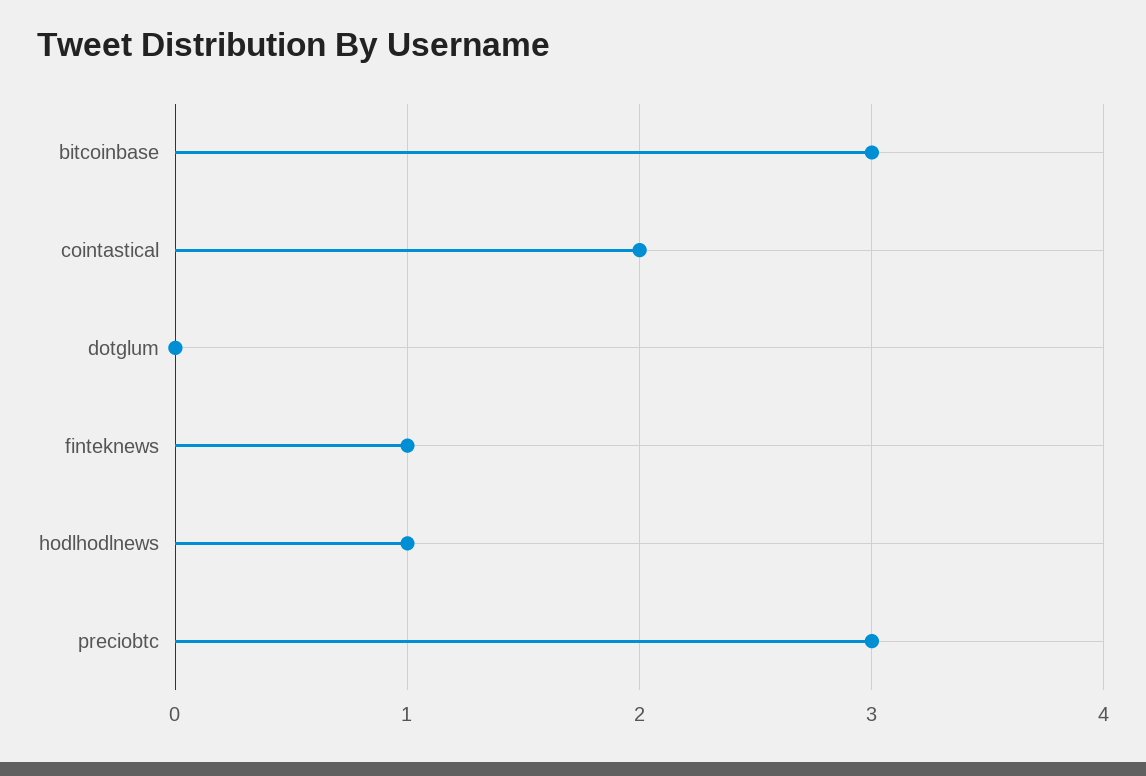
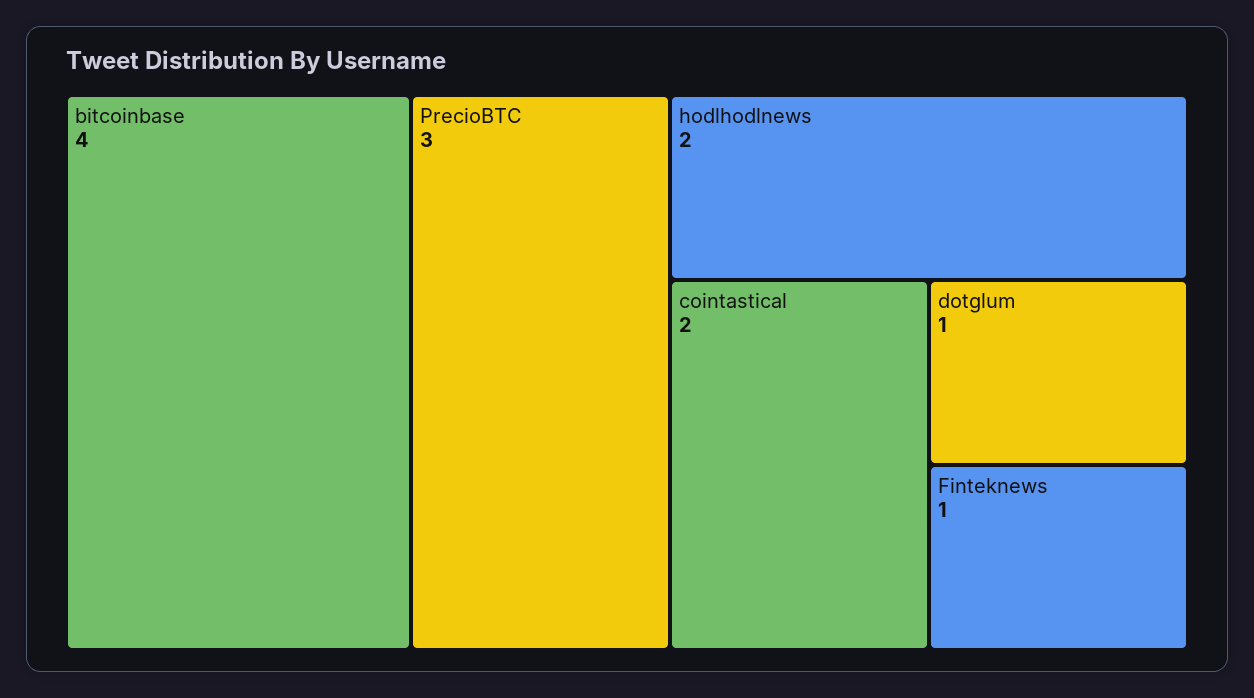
  {
-   "bitcoinbase": 3,
+   "bitcoinbase": 4,
    "cointastical": 2,
-   "dotglum": 0,
+   "dotglum": 1,
    "finteknews": 1,
-   "hodlhodlnews": 1,
+   "hodlhodlnews": 2,
    "preciobtc": 3
  }

